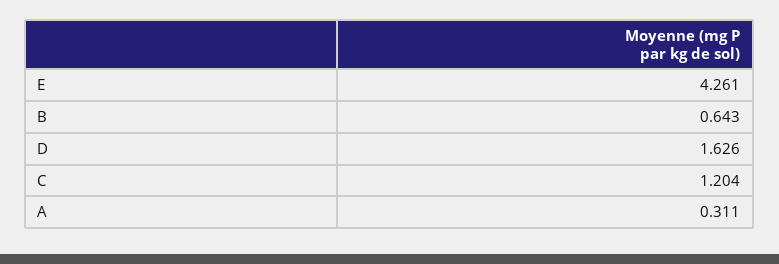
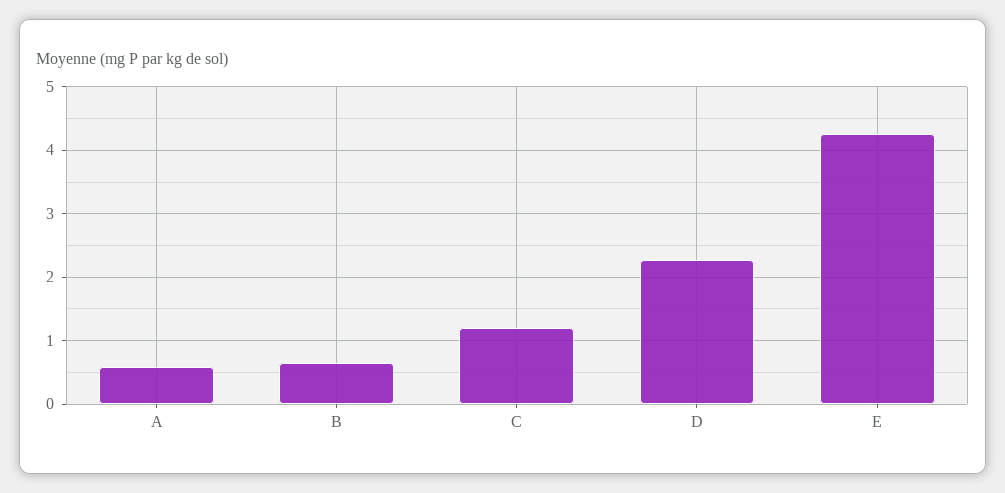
  {
    "E": 4.261,
    "B": 0.643,
-   "D": 1.626,
+   "D": 2.3,
    "C": 1.204,
-   "A": 0.311
+   "A": 0.6
  }

